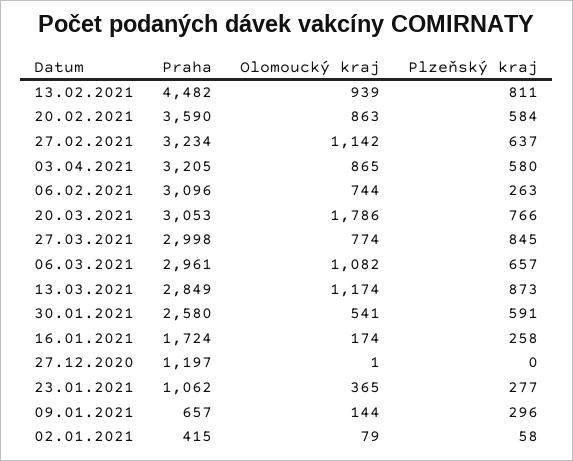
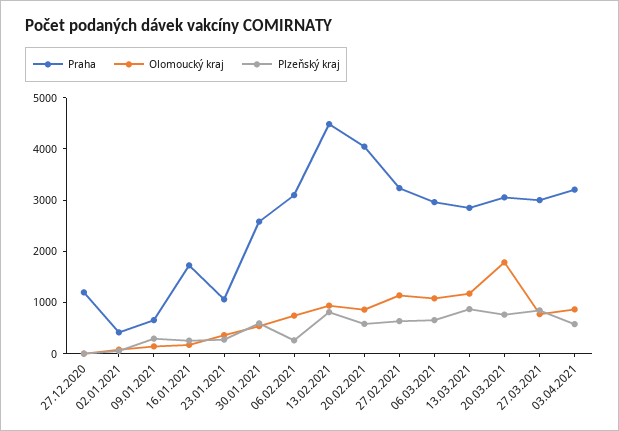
  {
    "Praha": {
      "13.02.2021": 4482,
-     "20.02.2021": 3590,
+     "20.02.2021": 4000,
      "27.02.2021": 3234,
      "03.04.2021": 3205,
      "06.02.2021": 3096,
      "20.03.2021": 3053,
      "27.03.2021": 2998,
      "06.03.2021": 2961,
      "13.03.2021": 2849,
      "30.01.2021": 2580,
      "16.01.2021": 1724,
      "27.12.2020": 1197,
      "23.01.2021": 1062,
      "09.01.2021": 657,
      "02.01.2021": 415
    },
    "Olomoucký kraj": {
      "13.02.2021": 939,
      "20.02.2021": 863,
      "27.02.2021": 1142,
      "03.04.2021": 865,
      "06.02.2021": 744,
      "20.03.2021": 1786,
      "27.03.2021": 774,
      "06.03.2021": 1082,
      "13.03.2021": 1174,
      "30.01.2021": 541,
      "16.01.2021": 174,
      "27.12.2020": 1,
      "23.01.2021": 365,
      "09.01.2021": 144,
      "02.01.2021": 79
    },
    "Plzeňský kraj": {
      "13.02.2021": 811,
      "20.02.2021": 584,
      "27.02.2021": 637,
      "03.04.2021": 580,
      "06.02.2021": 263,
      "20.03.2021": 766,
      "27.03.2021": 845,
      "06.03.2021": 657,
      "13.03.2021": 873,
      "30.01.2021": 591,
      "16.01.2021": 258,
      "27.12.2020": 0,
      "23.01.2021": 277,
      "09.01.2021": 296,
      "02.01.2021": 58
    }
  }

